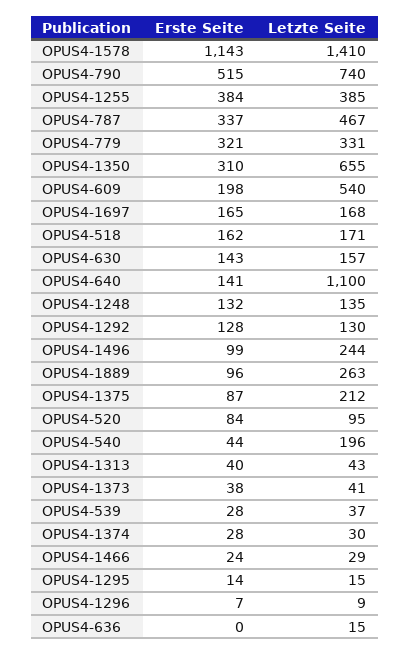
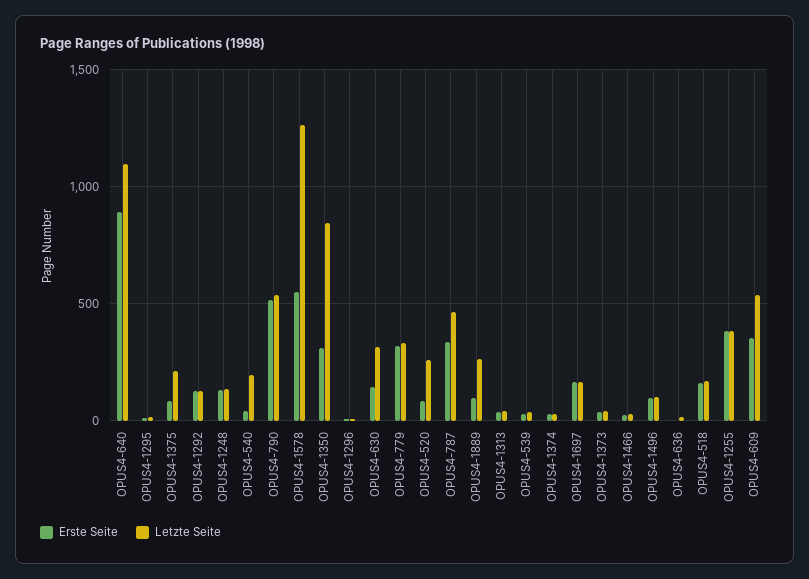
  {
    "Erste Seite": {
-     "OPUS4-1578": 1143,
+     "OPUS4-1578": 550,
      "OPUS4-790": 515,
      "OPUS4-1255": 384,
      "OPUS4-787": 337,
      "OPUS4-779": 321,
      "OPUS4-1350": 310,
-     "OPUS4-609": 198,
+     "OPUS4-609": 350,
      "OPUS4-1697": 165,
      "OPUS4-518": 162,
      "OPUS4-630": 143,
-     "OPUS4-640": 141,
+     "OPUS4-640": 900,
      "OPUS4-1248": 132,
      "OPUS4-1292": 128,
      "OPUS4-1496": 99,
      "OPUS4-1889": 96,
      "OPUS4-1375": 87,
      "OPUS4-520": 84,
      "OPUS4-540": 44,
      "OPUS4-1313": 40,
      "OPUS4-1373": 38,
      "OPUS4-539": 28,
      "OPUS4-1374": 28,
      "OPUS4-1466": 24,
      "OPUS4-1295": 14,
      "OPUS4-1296": 7,
      "OPUS4-636": 0
    },
    "Letzte Seite": {
-     "OPUS4-1578": 1410,
+     "OPUS4-1578": 1250,
-     "OPUS4-790": 740,
+     "OPUS4-790": 550,
      "OPUS4-1255": 385,
      "OPUS4-787": 467,
      "OPUS4-779": 331,
-     "OPUS4-1350": 655,
+     "OPUS4-1350": 850,
      "OPUS4-609": 540,
      "OPUS4-1697": 168,
      "OPUS4-518": 171,
-     "OPUS4-630": 157,
+     "OPUS4-630": 300,
      "OPUS4-640": 1100,
      "OPUS4-1248": 135,
      "OPUS4-1292": 130,
-     "OPUS4-1496": 244,
+     "OPUS4-1496": 100,
      "OPUS4-1889": 263,
      "OPUS4-1375": 212,
-     "OPUS4-520": 95,
+     "OPUS4-520": 250,
      "OPUS4-540": 196,
      "OPUS4-1313": 43,
      "OPUS4-1373": 41,
      "OPUS4-539": 37,
      "OPUS4-1374": 30,
      "OPUS4-1466": 29,
      "OPUS4-1295": 15,
      "OPUS4-1296": 9,
      "OPUS4-636": 15
    }
  }

